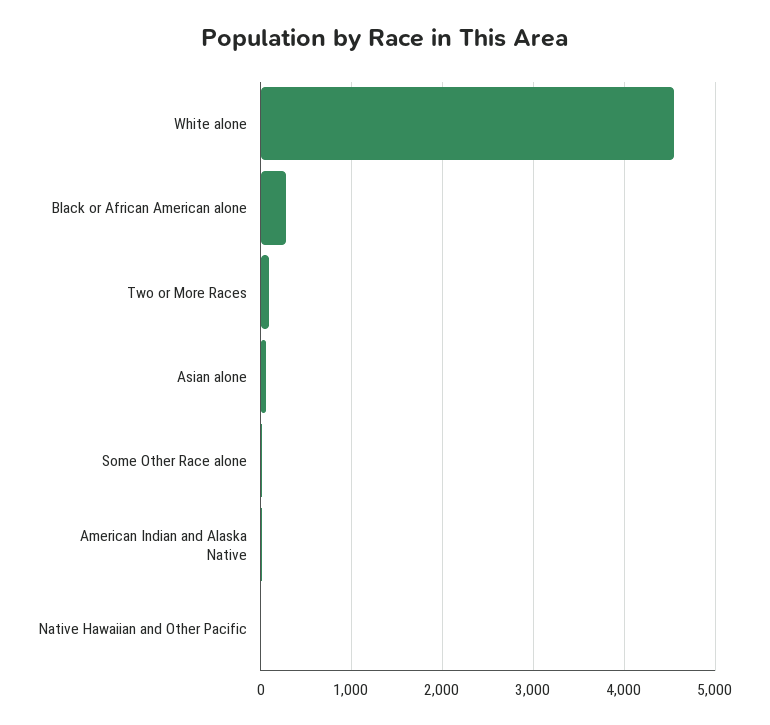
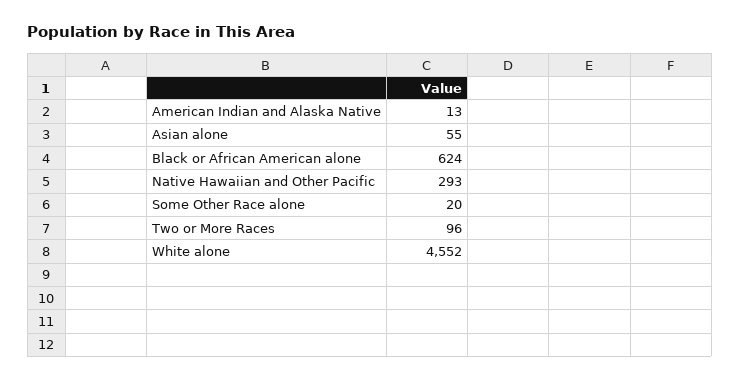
  {
    "White alone": 4552,
-   "Black or African American alone": 300,
+   "Black or African American alone": 624,
    "Two or More Races": 96,
    "Asian alone": 55,
    "Some Other Race alone": 20,
    "American Indian and Alaska Native": 13,
-   "Native Hawaiian and Other Pacific": 0
+   "Native Hawaiian and Other Pacific": 293
  }

